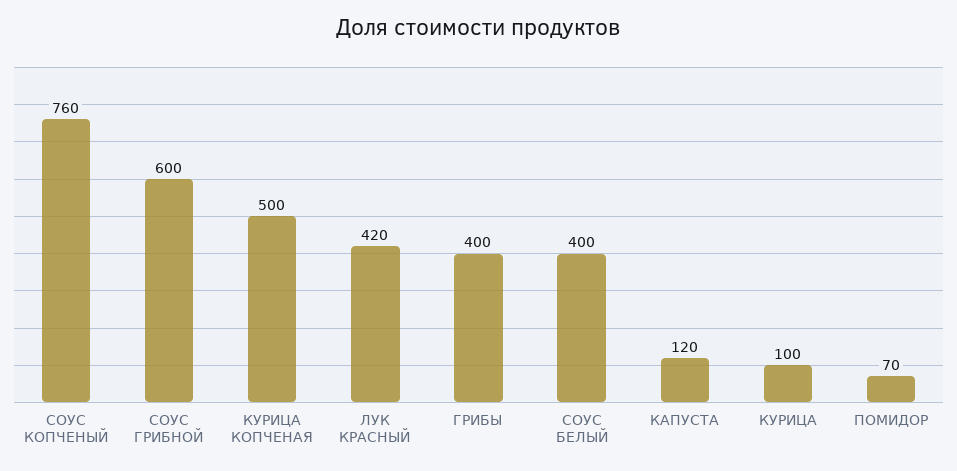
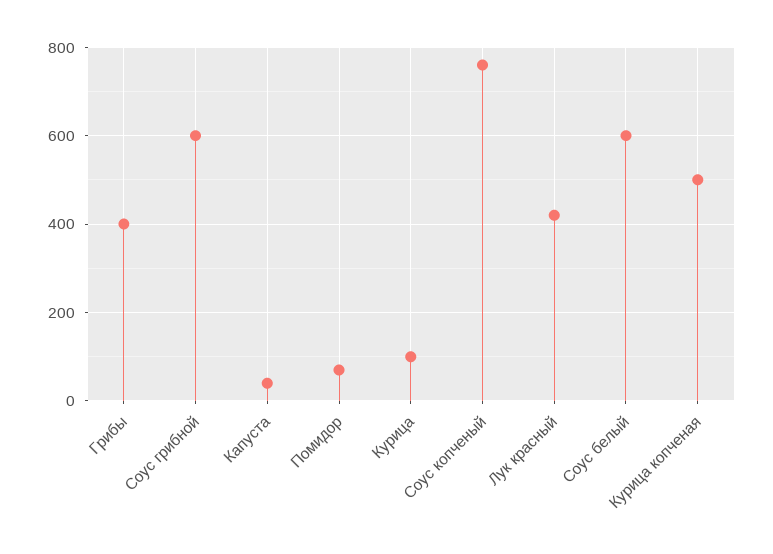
  {
    "СОУС КОПЧЕНЫЙ": 760,
    "СОУС ГРИБНОЙ": 600,
    "КУРИЦА КОПЧЕНАЯ": 500,
    "ЛУК КРАСНЫЙ": 420,
    "ГРИБЫ": 400,
-   "СОУС БЕЛЫЙ": 400,
+   "СОУС БЕЛЫЙ": 600,
-   "КАПУСТА": 120,
+   "КАПУСТА": 40,
    "КУРИЦА": 100,
    "ПОМИДОР": 70
  }

